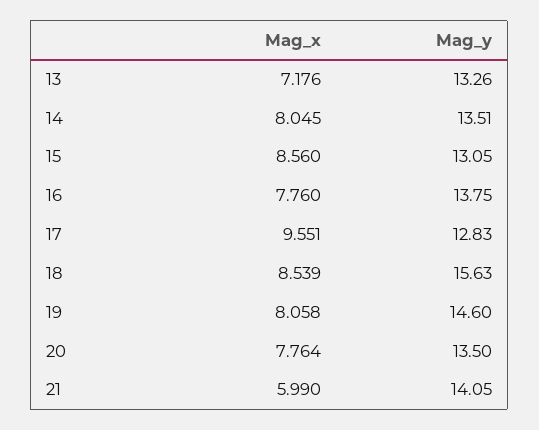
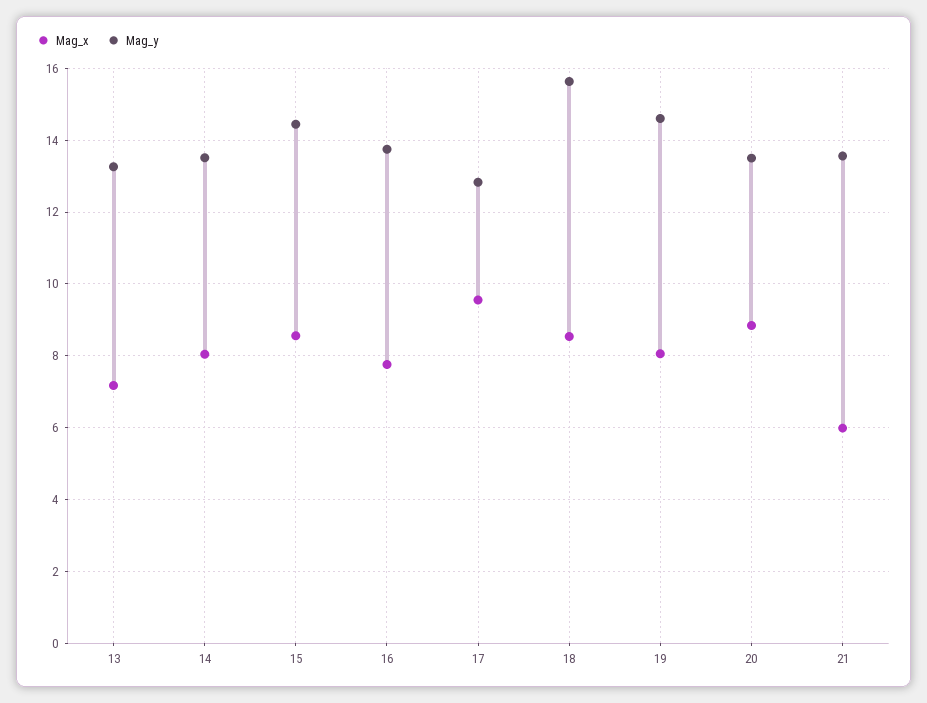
  {
    "Mag_x": {
      "13": 7.176,
      "14": 8.045,
      "15": 8.56,
      "16": 7.76,
      "17": 9.551,
      "18": 8.539,
      "19": 8.058,
-     "20": 7.764,
+     "20": 8.8,
      "21": 5.99
    },
    "Mag_y": {
      "13": 13.26,
      "14": 13.51,
-     "15": 13.05,
+     "15": 14.4,
      "16": 13.75,
      "17": 12.83,
      "18": 15.63,
      "19": 14.6,
      "20": 13.5,
-     "21": 14.05
+     "21": 13.6
    }
  }

